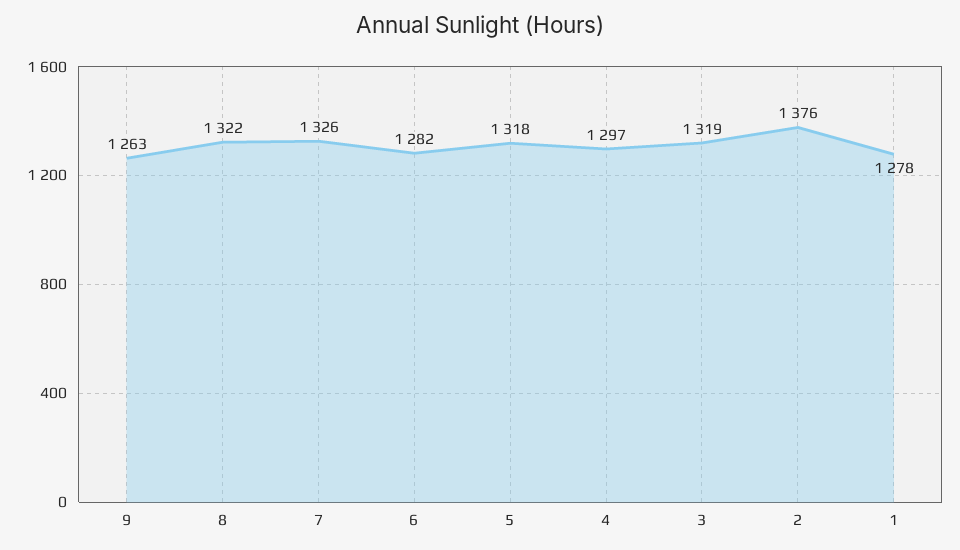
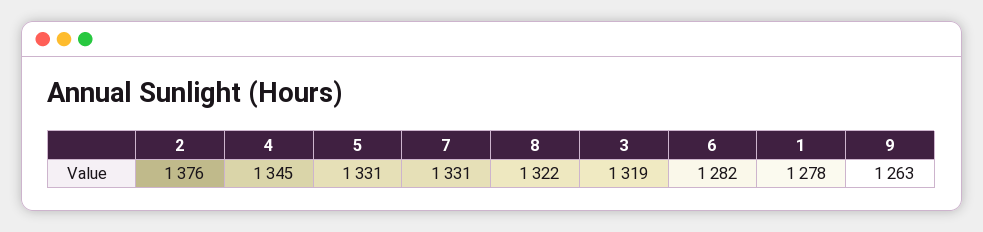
  {
    "9": 1263,
    "8": 1322,
-   "7": 1326,
+   "7": 1331,
    "6": 1282,
-   "5": 1318,
+   "5": 1331,
-   "4": 1297,
+   "4": 1345,
    "3": 1319,
    "2": 1376,
    "1": 1278
  }

